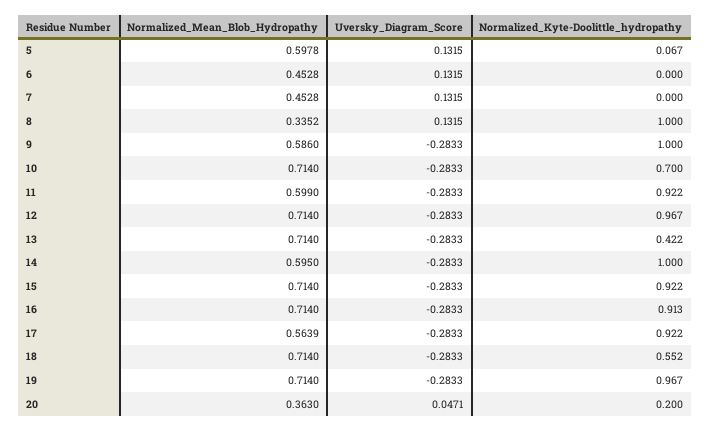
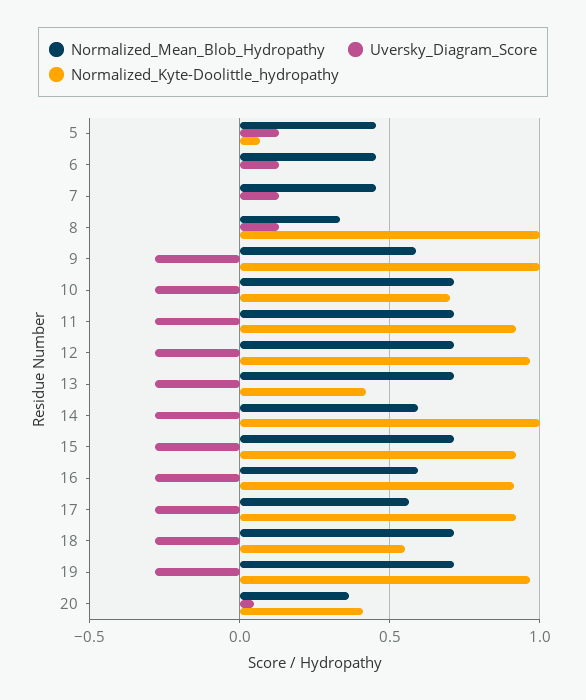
  {
    "Normalized_Mean_Blob_Hydropathy": {
-     "5": 0.5978,
+     "5": 0.45,
      "6": 0.4528,
      "7": 0.4528,
      "8": 0.3352,
      "9": 0.586,
      "10": 0.714,
-     "11": 0.599,
+     "11": 0.7,
      "12": 0.714,
      "13": 0.714,
      "14": 0.595,
      "15": 0.714,
-     "16": 0.714,
+     "16": 0.6,
      "17": 0.5639,
      "18": 0.714,
      "19": 0.714,
      "20": 0.363
    },
    "Uversky_Diagram_Score": {
      "5": 0.1315,
      "6": 0.1315,
      "7": 0.1315,
      "8": 0.1315,
      "9": -0.2833,
      "10": -0.2833,
      "11": -0.2833,
      "12": -0.2833,
      "13": -0.2833,
      "14": -0.2833,
      "15": -0.2833,
      "16": -0.2833,
      "17": -0.2833,
      "18": -0.2833,
      "19": -0.2833,
      "20": 0.0471
    },
    "Normalized_Kyte-Doolittle_hydropathy": {
      "5": 0.067,
      "6": 0,
      "7": 0,
      "8": 1,
      "9": 1,
      "10": 0.7,
      "11": 0.922,
      "12": 0.967,
      "13": 0.422,
      "14": 1,
      "15": 0.922,
      "16": 0.913,
      "17": 0.922,
      "18": 0.552,
      "19": 0.967,
-     "20": 0.2
+     "20": 0.4
    }
  }

